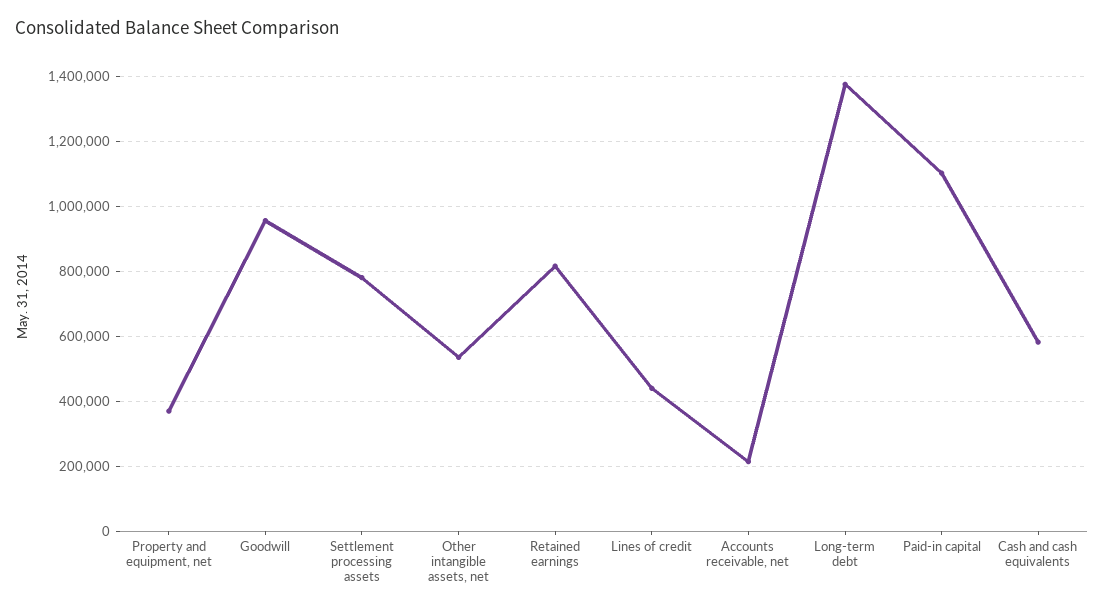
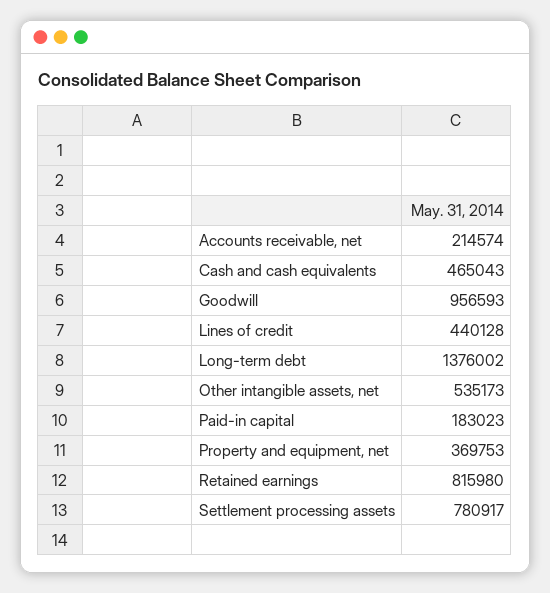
  {
    "Property and equipment, net": 369753,
    "Goodwill": 956593,
    "Settlement processing assets": 780917,
    "Other intangible assets, net": 535173,
    "Retained earnings": 815980,
    "Lines of credit": 440128,
    "Accounts receivable, net": 214574,
    "Long-term debt": 1376002,
-   "Paid-in capital": 1100000,
+   "Paid-in capital": 183023,
-   "Cash and cash equivalents": 580000
+   "Cash and cash equivalents": 465043
  }

